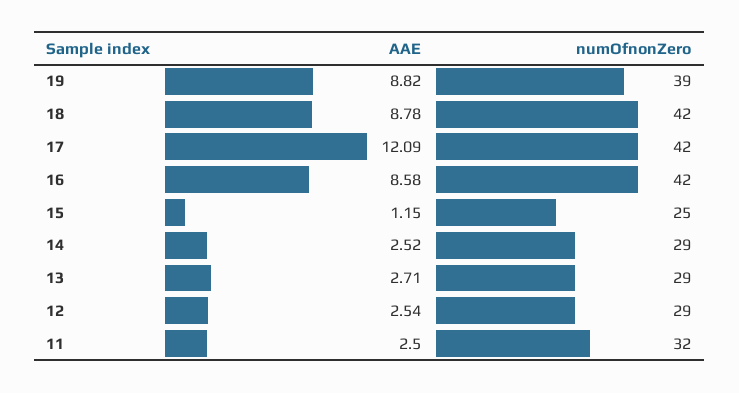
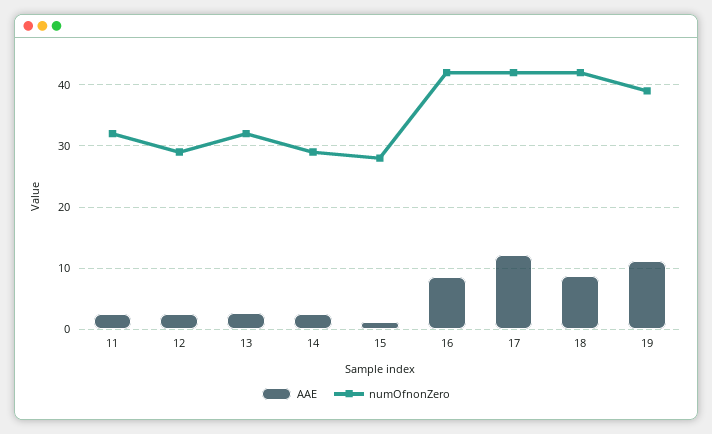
  {
    "AAE": {
-     "19": 8.82,
+     "19": 11,
      "18": 8.78,
      "17": 12.09,
      "16": 8.58,
      "15": 1.15,
      "14": 2.52,
      "13": 2.71,
      "12": 2.54,
      "11": 2.5
    },
    "numOfnonZero": {
      "19": 39,
      "18": 42,
      "17": 42,
      "16": 42,
-     "15": 25,
+     "15": 28,
      "14": 29,
-     "13": 29,
+     "13": 32,
      "12": 29,
      "11": 32
    }
  }

